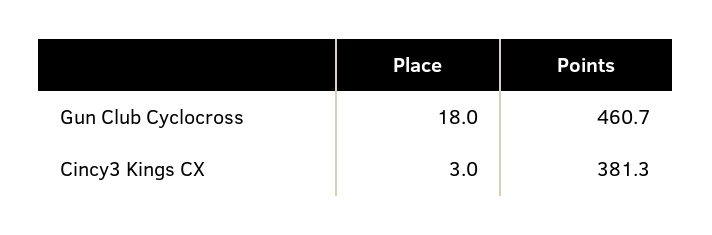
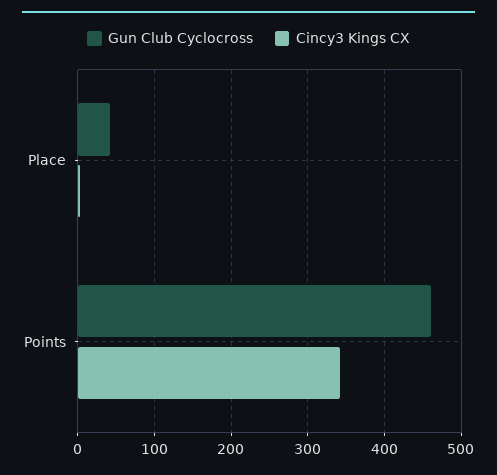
  {
    "Gun Club Cyclocross": {
-     "Place": 18,
+     "Place": 40,
      "Points": 460.7
    },
    "Cincy3 Kings CX": {
      "Place": 3,
-     "Points": 381.3
+     "Points": 340
    }
  }

